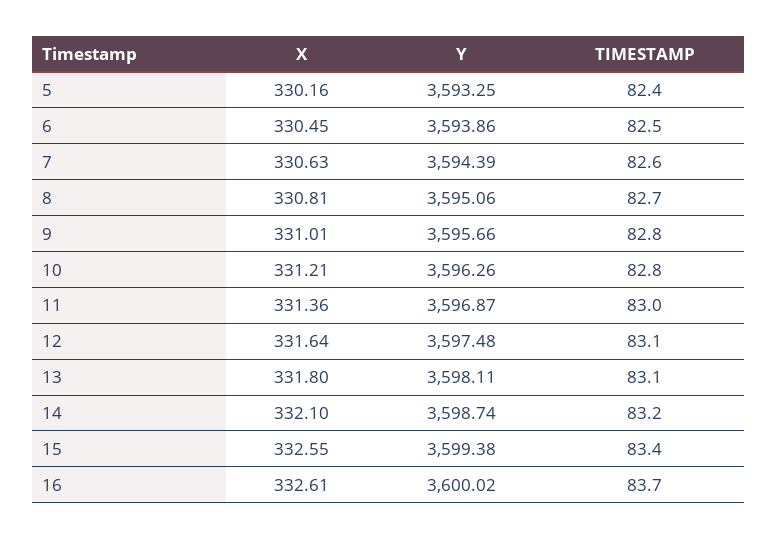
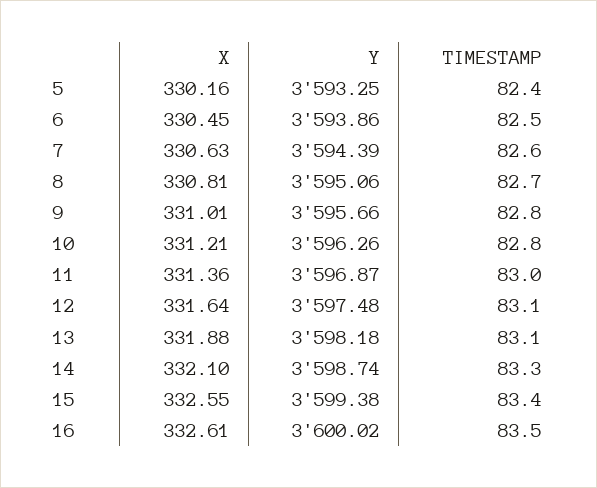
  {
    "X": {
      "5": 330.16,
      "6": 330.45,
      "7": 330.63,
      "8": 330.81,
      "9": 331.01,
      "10": 331.21,
      "11": 331.36,
      "12": 331.64,
-     "13": 331.8,
+     "13": 331.88,
      "14": 332.1,
      "15": 332.55,
      "16": 332.61
    },
    "Y": {
      "5": 3593.25,
      "6": 3593.86,
      "7": 3594.39,
      "8": 3595.06,
      "9": 3595.66,
      "10": 3596.26,
      "11": 3596.87,
      "12": 3597.48,
-     "13": 3598.11,
+     "13": 3598.18,
      "14": 3598.74,
      "15": 3599.38,
      "16": 3600.02
    },
    "TIMESTAMP": {
      "5": 82.4,
      "6": 82.5,
      "7": 82.6,
      "8": 82.7,
      "9": 82.8,
      "10": 82.8,
      "11": 83,
      "12": 83.1,
      "13": 83.1,
-     "14": 83.2,
+     "14": 83.3,
      "15": 83.4,
-     "16": 83.7
+     "16": 83.5
    }
  }

